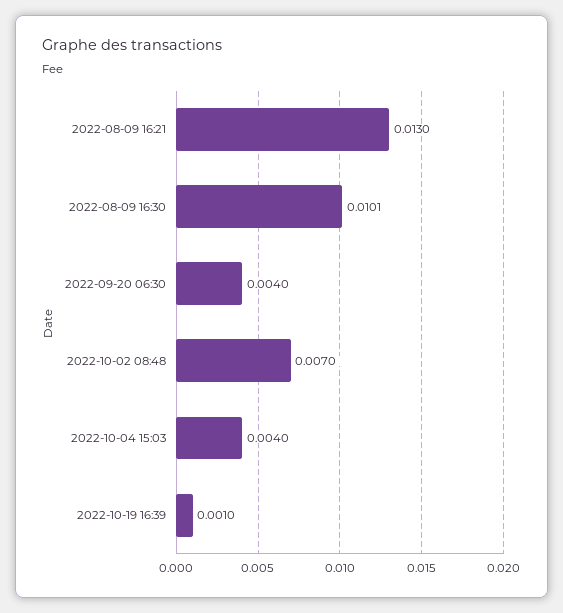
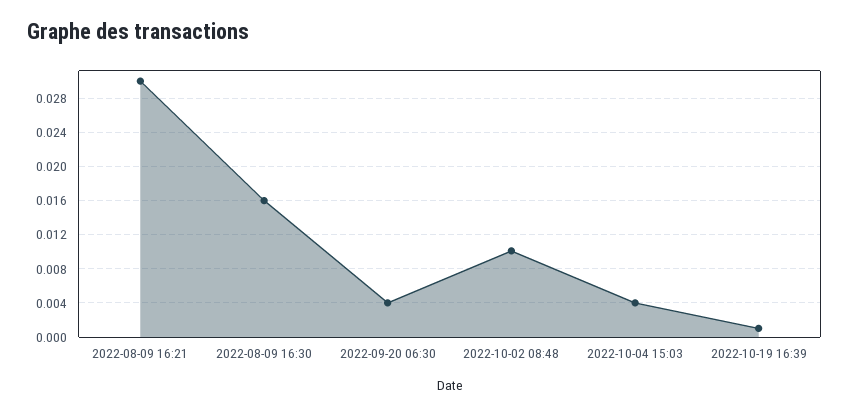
  {
-   "2022-08-09 16:21": 0.013,
+   "2022-08-09 16:21": 0.03,
-   "2022-08-09 16:30": 0.0101,
+   "2022-08-09 16:30": 0.016,
    "2022-09-20 06:30": 0.004,
-   "2022-10-02 08:48": 0.007,
+   "2022-10-02 08:48": 0.01,
    "2022-10-04 15:03": 0.004,
    "2022-10-19 16:39": 0.001
  }

